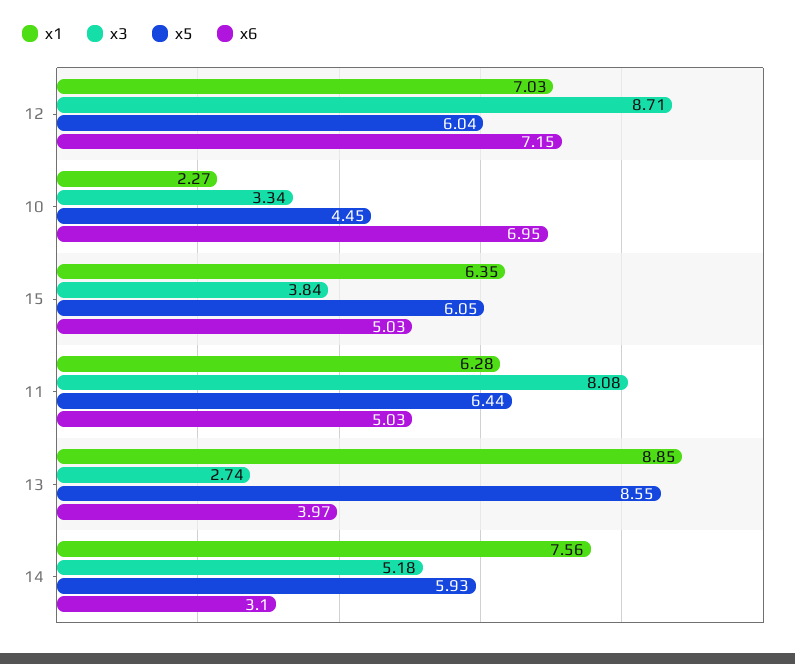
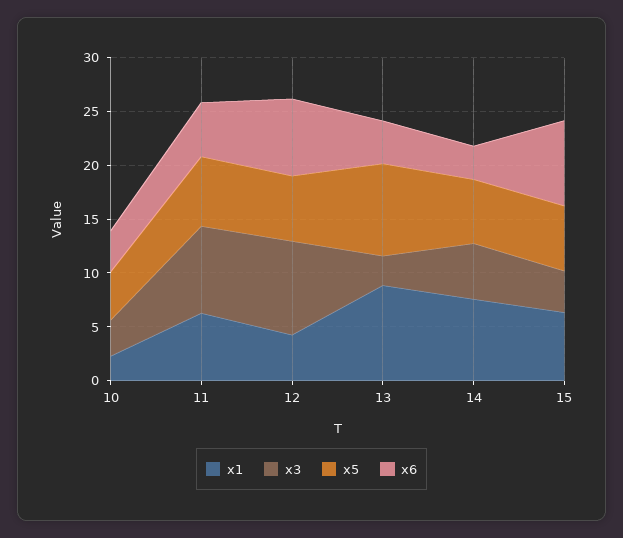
  {
    "x1": {
-     "12": 7.03,
+     "12": 4,
      "10": 2.27,
      "15": 6.35,
      "11": 6.28,
      "13": 8.85,
      "14": 7.56
    },
    "x3": {
      "12": 8.71,
      "10": 3.34,
      "15": 3.84,
      "11": 8.08,
      "13": 2.74,
      "14": 5.18
    },
    "x5": {
      "12": 6.04,
      "10": 4.45,
      "15": 6.05,
      "11": 6.44,
      "13": 8.55,
      "14": 5.93
    },
    "x6": {
      "12": 7.15,
-     "10": 6.95,
+     "10": 4,
-     "15": 5.03,
+     "15": 8,
      "11": 5.03,
      "13": 3.97,
      "14": 3.1
    }
  }

